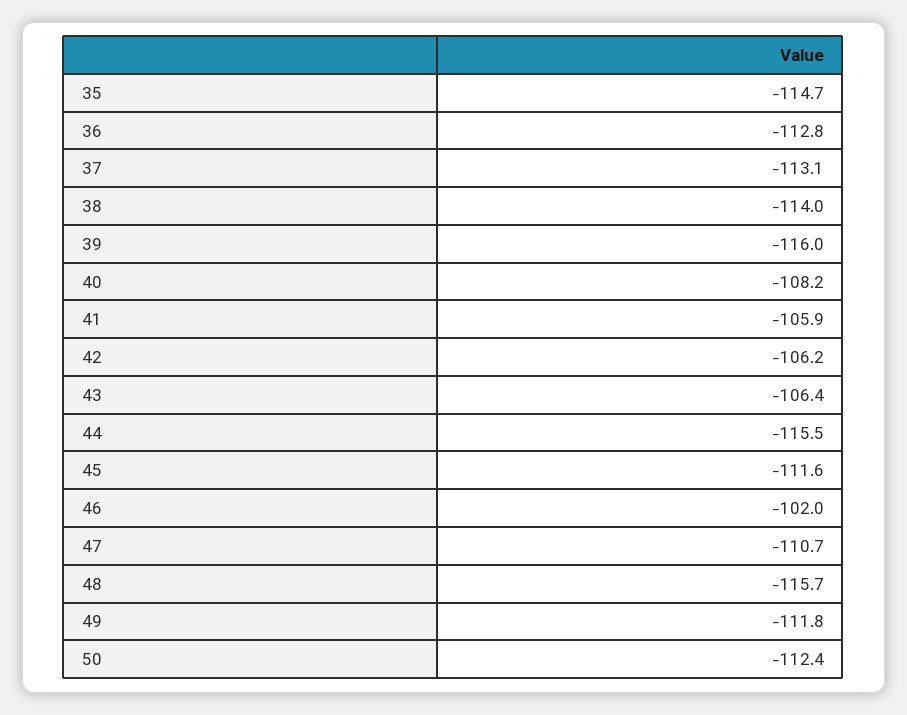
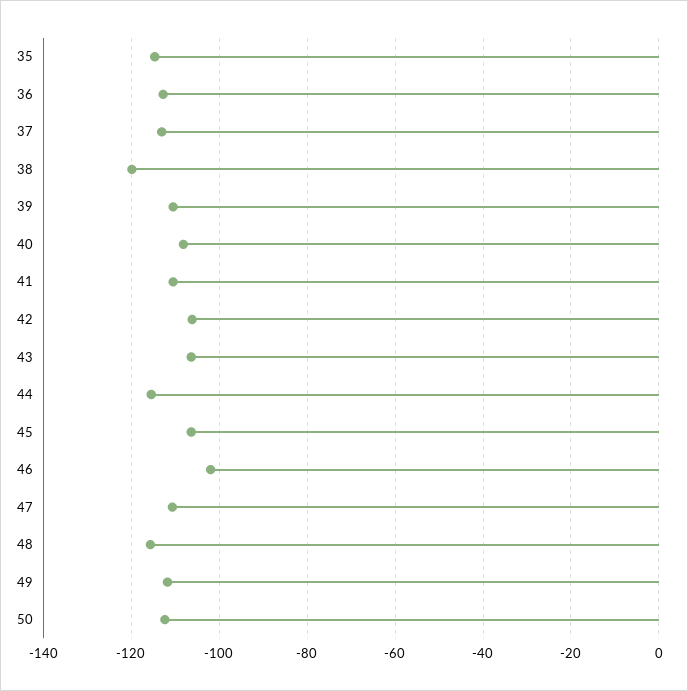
  {
    "35": -114.7,
    "36": -112.8,
    "37": -113.1,
-   "38": -114,
+   "38": -120,
-   "39": -116,
+   "39": -110,
    "40": -108.2,
-   "41": -105.9,
+   "41": -110,
    "42": -106.2,
    "43": -106.4,
    "44": -115.5,
-   "45": -111.6,
+   "45": -106,
    "46": -102,
    "47": -110.7,
    "48": -115.7,
    "49": -111.8,
    "50": -112.4
  }

